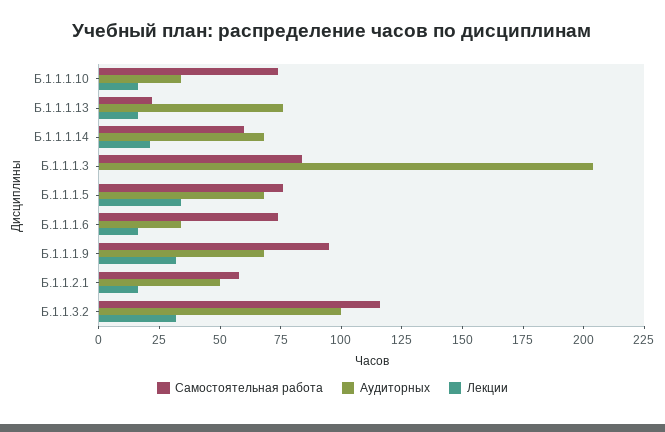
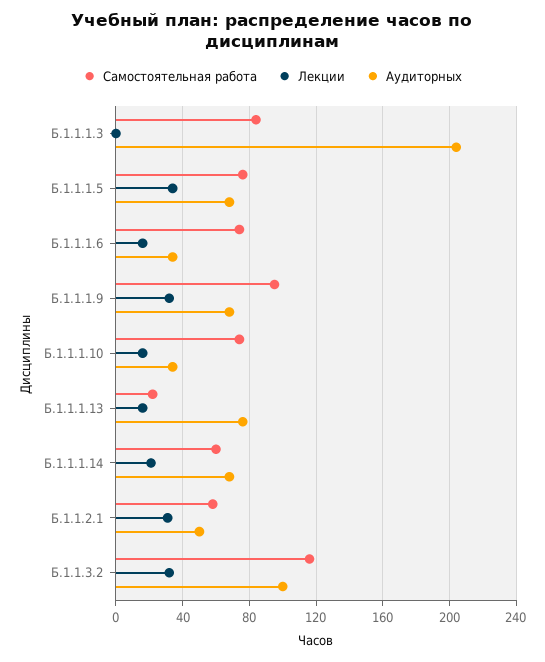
  {
    "Самостоятельная работа": {
      "Б.1.1.1.10": 75,
      "Б.1.1.1.13": 20,
      "Б.1.1.1.14": 60,
      "Б.1.1.1.3": 85,
      "Б.1.1.1.5": 75,
      "Б.1.1.1.6": 75,
      "Б.1.1.1.9": 95,
      "Б.1.1.2.1": 60,
      "Б.1.1.3.2": 115
    },
    "Аудиторных": {
      "Б.1.1.1.10": 35,
      "Б.1.1.1.13": 75,
      "Б.1.1.1.14": 70,
      "Б.1.1.1.3": 205,
      "Б.1.1.1.5": 70,
      "Б.1.1.1.6": 35,
      "Б.1.1.1.9": 70,
      "Б.1.1.2.1": 50,
      "Б.1.1.3.2": 100
    },
    "Лекции": {
      "Б.1.1.1.10": 15,
      "Б.1.1.1.13": 15,
      "Б.1.1.1.14": 20,
      "Б.1.1.1.3": 0,
      "Б.1.1.1.5": 35,
      "Б.1.1.1.6": 15,
      "Б.1.1.1.9": 30,
-     "Б.1.1.2.1": 15,
+     "Б.1.1.2.1": 30,
      "Б.1.1.3.2": 30
    }
  }

